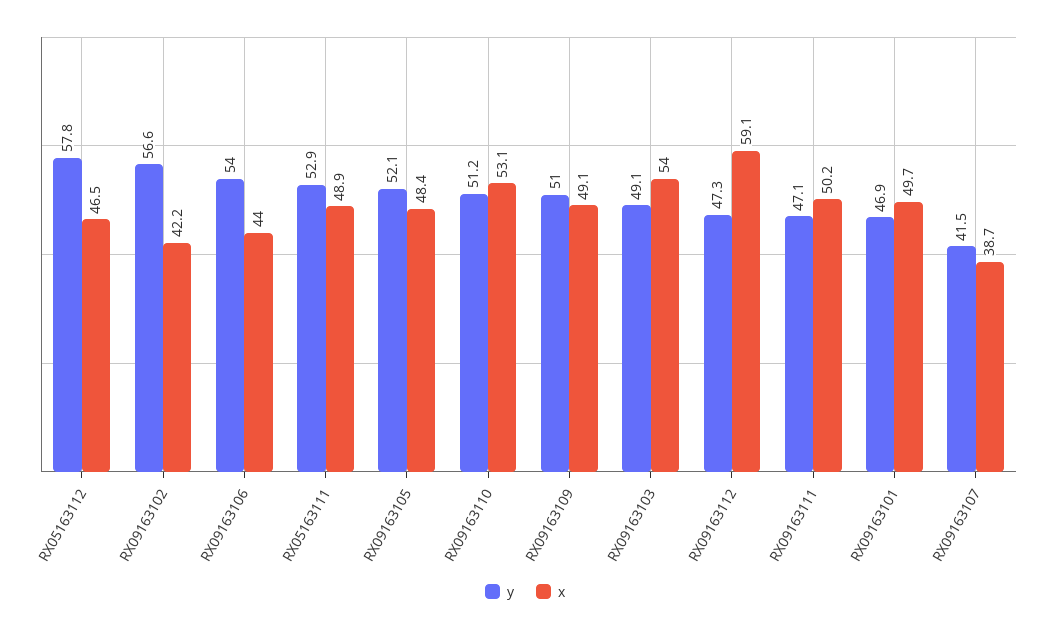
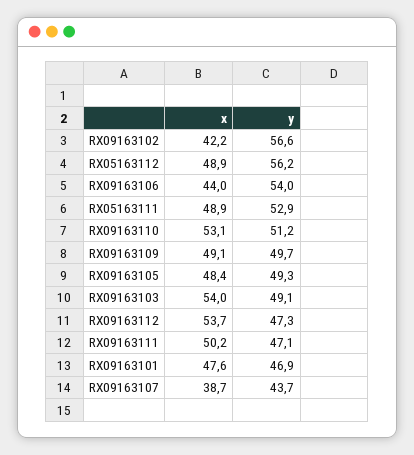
  {
    "y": {
-     "RX05163112": 57.8,
+     "RX05163112": 56.2,
      "RX09163102": 56.6,
      "RX09163106": 54,
      "RX05163111": 52.9,
-     "RX09163105": 52.1,
+     "RX09163105": 49.3,
      "RX09163110": 51.2,
-     "RX09163109": 51,
+     "RX09163109": 49.7,
      "RX09163103": 49.1,
      "RX09163112": 47.3,
      "RX09163111": 47.1,
      "RX09163101": 46.9,
-     "RX09163107": 41.5
+     "RX09163107": 43.7
    },
    "x": {
-     "RX05163112": 46.5,
+     "RX05163112": 48.9,
      "RX09163102": 42.2,
      "RX09163106": 44,
      "RX05163111": 48.9,
      "RX09163105": 48.4,
      "RX09163110": 53.1,
      "RX09163109": 49.1,
      "RX09163103": 54,
-     "RX09163112": 59.1,
+     "RX09163112": 53.7,
      "RX09163111": 50.2,
-     "RX09163101": 49.7,
+     "RX09163101": 47.6,
      "RX09163107": 38.7
    }
  }

